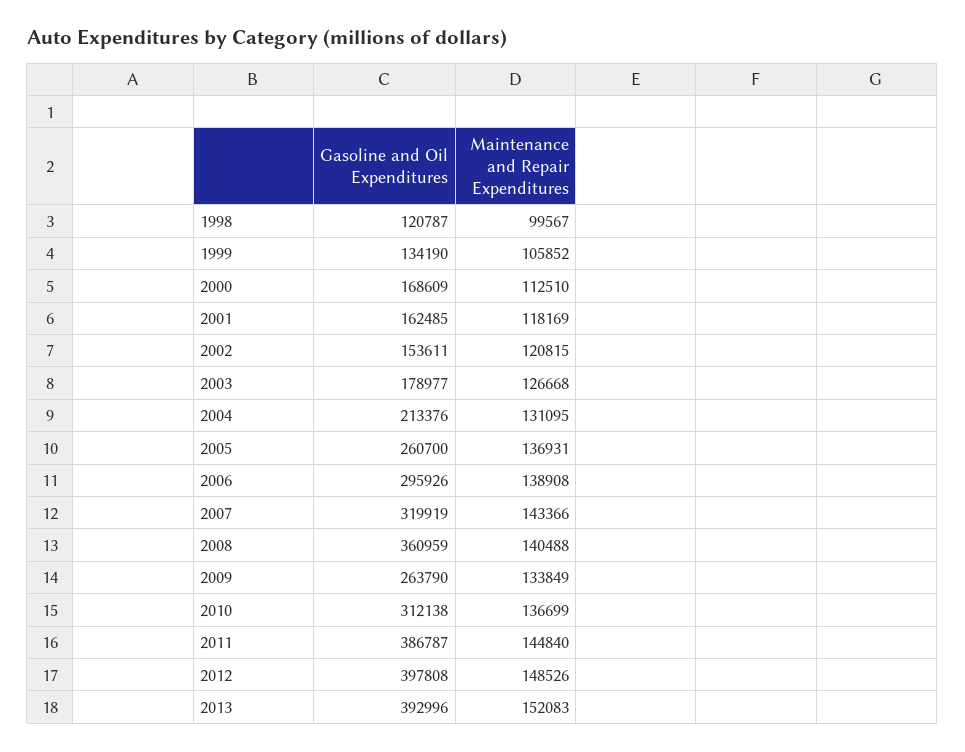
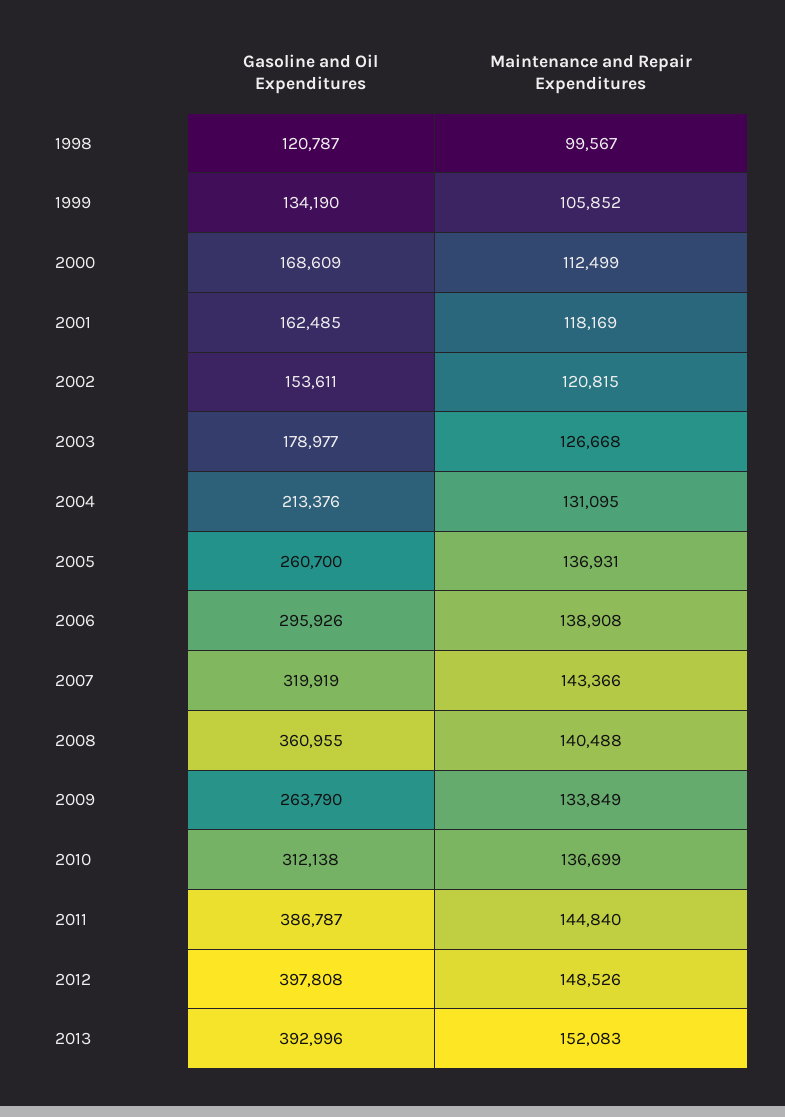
  {
    "Gasoline and Oil Expenditures": {
      "1998": 120787,
      "1999": 134190,
      "2000": 168609,
      "2001": 162485,
      "2002": 153611,
      "2003": 178977,
      "2004": 213376,
      "2005": 260700,
      "2006": 295926,
      "2007": 319919,
-     "2008": 360959,
+     "2008": 360955,
      "2009": 263790,
      "2010": 312138,
      "2011": 386787,
      "2012": 397808,
      "2013": 392996
    },
    "Maintenance and Repair Expenditures": {
      "1998": 99567,
      "1999": 105852,
-     "2000": 112510,
+     "2000": 112499,
      "2001": 118169,
      "2002": 120815,
      "2003": 126668,
      "2004": 131095,
      "2005": 136931,
      "2006": 138908,
      "2007": 143366,
      "2008": 140488,
      "2009": 133849,
      "2010": 136699,
      "2011": 144840,
      "2012": 148526,
      "2013": 152083
    }
  }

